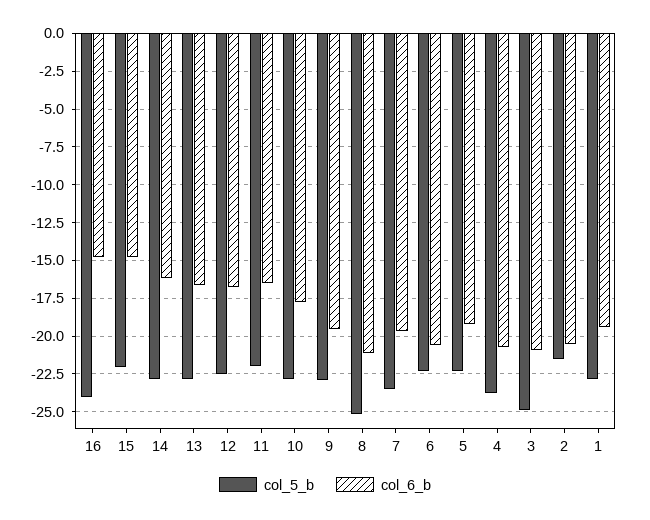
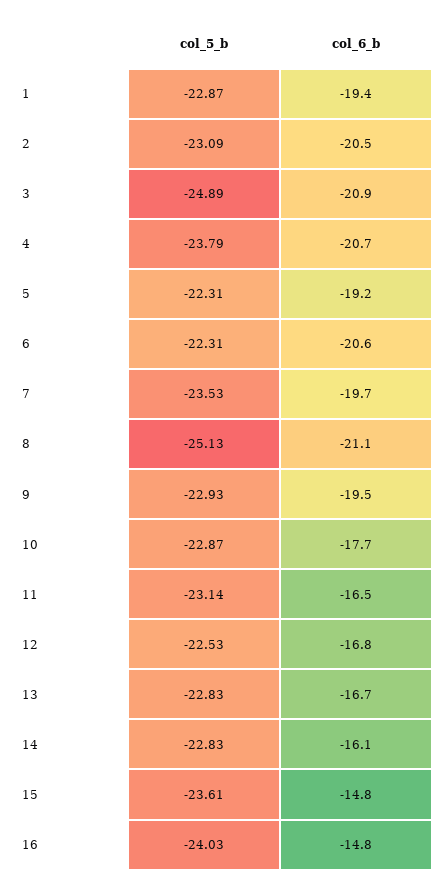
  {
    "col_5_b": {
      "16": -24.03,
-     "15": -22,
+     "15": -23.61,
      "14": -22.83,
      "13": -22.83,
      "12": -22.53,
-     "11": -22,
+     "11": -23.14,
      "10": -22.87,
      "9": -22.93,
      "8": -25.13,
      "7": -23.53,
      "6": -22.31,
      "5": -22.31,
      "4": -23.79,
      "3": -24.89,
-     "2": -21.5,
+     "2": -23.09,
      "1": -22.87
    },
    "col_6_b": {
      "16": -14.8,
      "15": -14.8,
      "14": -16.1,
      "13": -16.7,
      "12": -16.8,
      "11": -16.5,
      "10": -17.7,
      "9": -19.5,
      "8": -21.1,
      "7": -19.7,
      "6": -20.6,
      "5": -19.2,
      "4": -20.7,
      "3": -20.9,
      "2": -20.5,
      "1": -19.4
    }
  }

